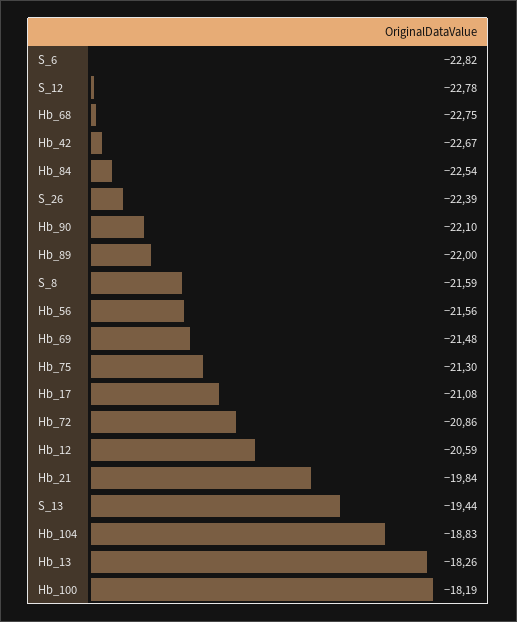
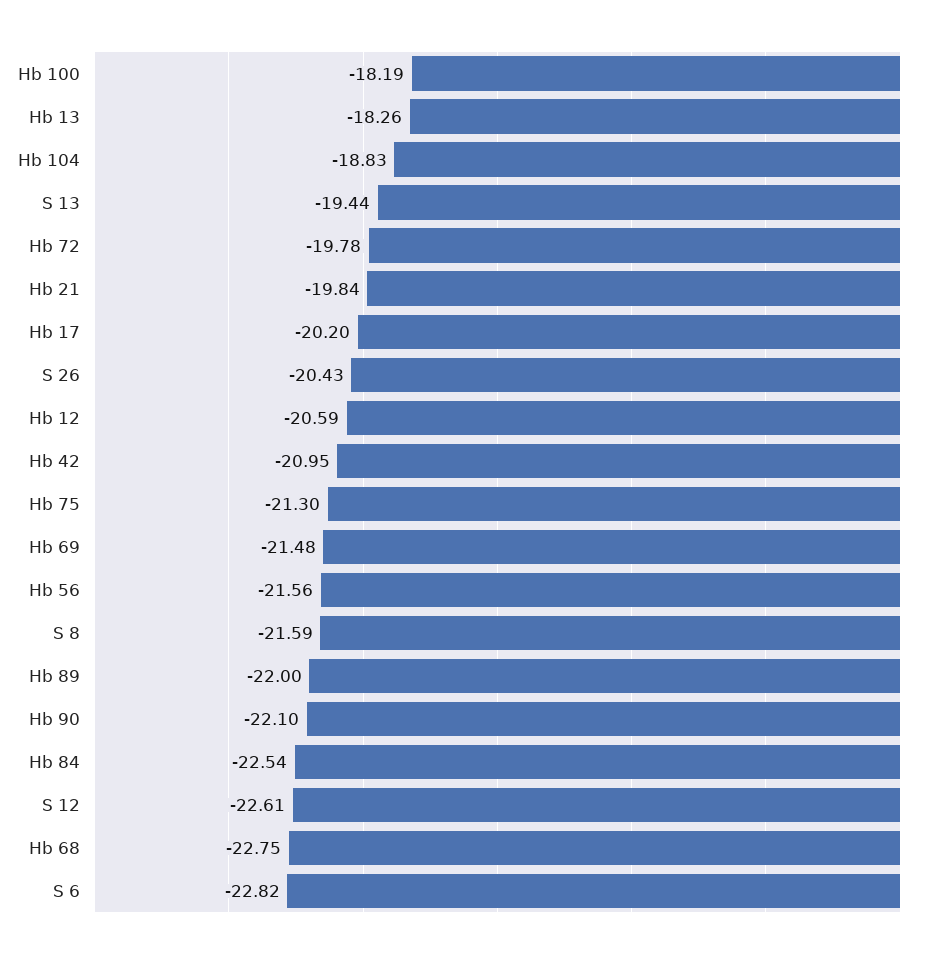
  {
    "S_6": -22.82,
-   "S_12": -22.78,
+   "S_12": -22.61,
    "Hb_68": -22.75,
-   "Hb_42": -22.67,
+   "Hb_42": -20.95,
    "Hb_84": -22.54,
-   "S_26": -22.39,
+   "S_26": -20.43,
    "Hb_90": -22.1,
    "Hb_89": -22,
    "S_8": -21.59,
    "Hb_56": -21.56,
    "Hb_69": -21.48,
    "Hb_75": -21.3,
-   "Hb_17": -21.08,
+   "Hb_17": -20.2,
-   "Hb_72": -20.86,
+   "Hb_72": -19.78,
    "Hb_12": -20.59,
    "Hb_21": -19.84,
    "S_13": -19.44,
    "Hb_104": -18.83,
    "Hb_13": -18.26,
    "Hb_100": -18.19
  }

